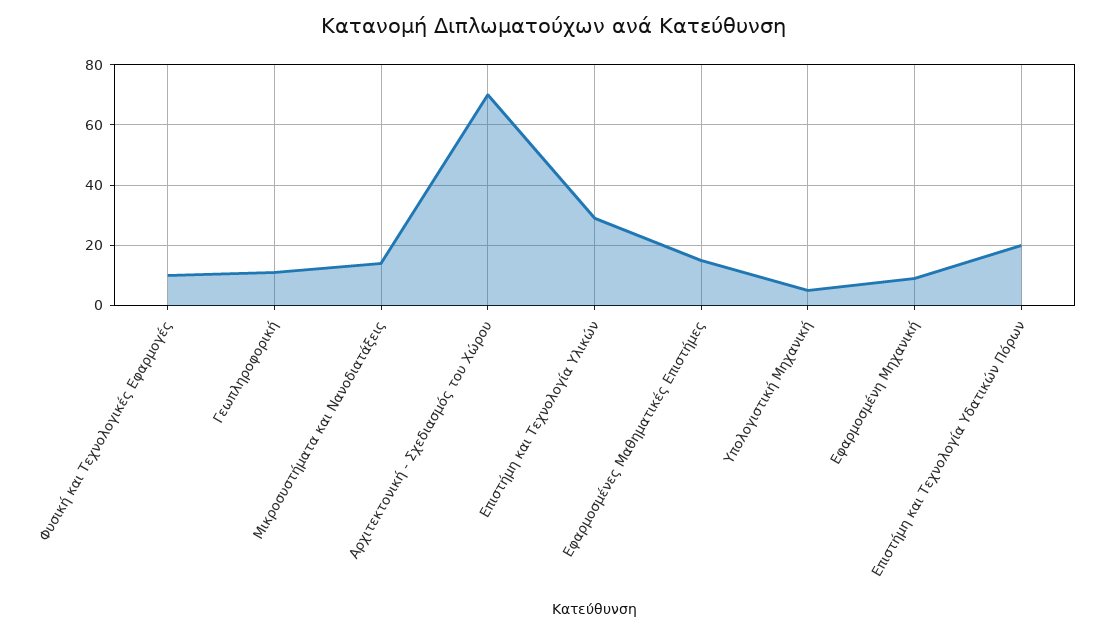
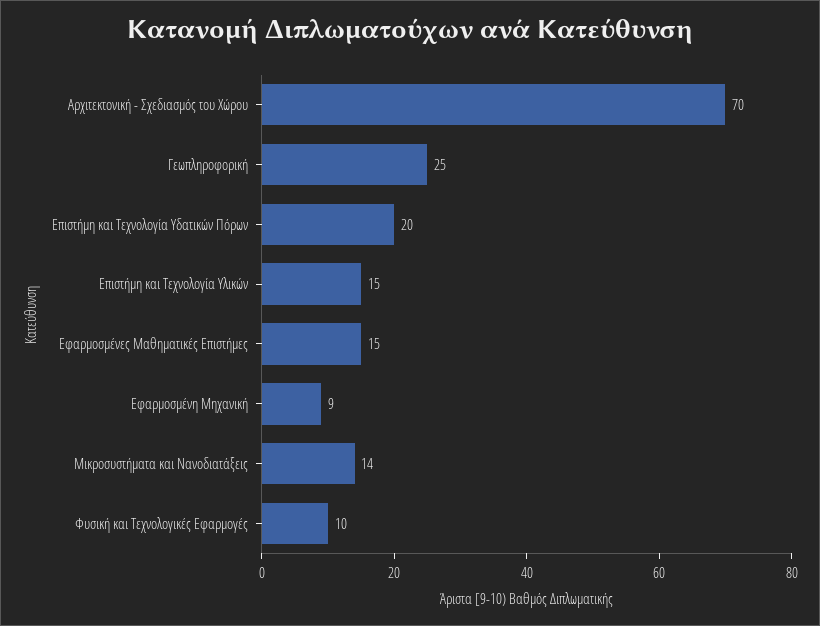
  {
    "Φυσική και Τεχνολογικές Εφαρμογές": 10,
-   "Γεωπληροφορική": 10,
+   "Γεωπληροφορική": 25,
    "Μικροσυστήματα και Νανοδιατάξεις": 14,
    "Αρχιτεκτονική - Σχεδιασμός του Χώρου": 70,
-   "Επιστήμη και Τεχνολογία Υλικών": 30,
+   "Επιστήμη και Τεχνολογία Υλικών": 15,
    "Εφαρμοσμένες Μαθηματικές Επιστήμες": 15,
-   "Υπολογιστική Μηχανική": 5,
    "Εφαρμοσμένη Μηχανική": 9,
    "Επιστήμη και Τεχνολογία Υδατικών Πόρων": 20
  }

